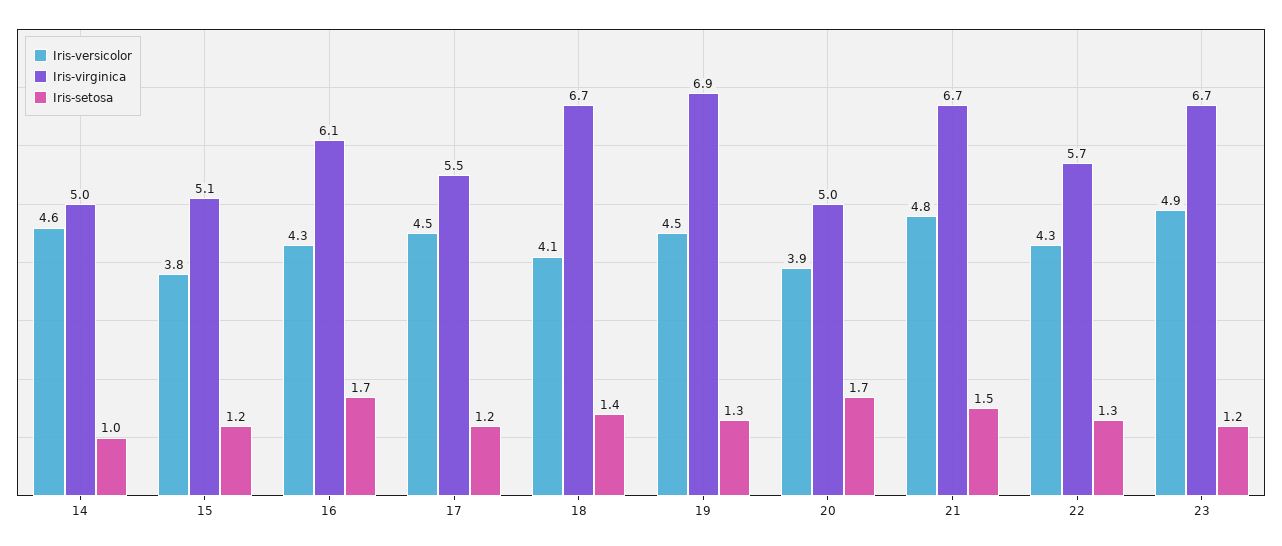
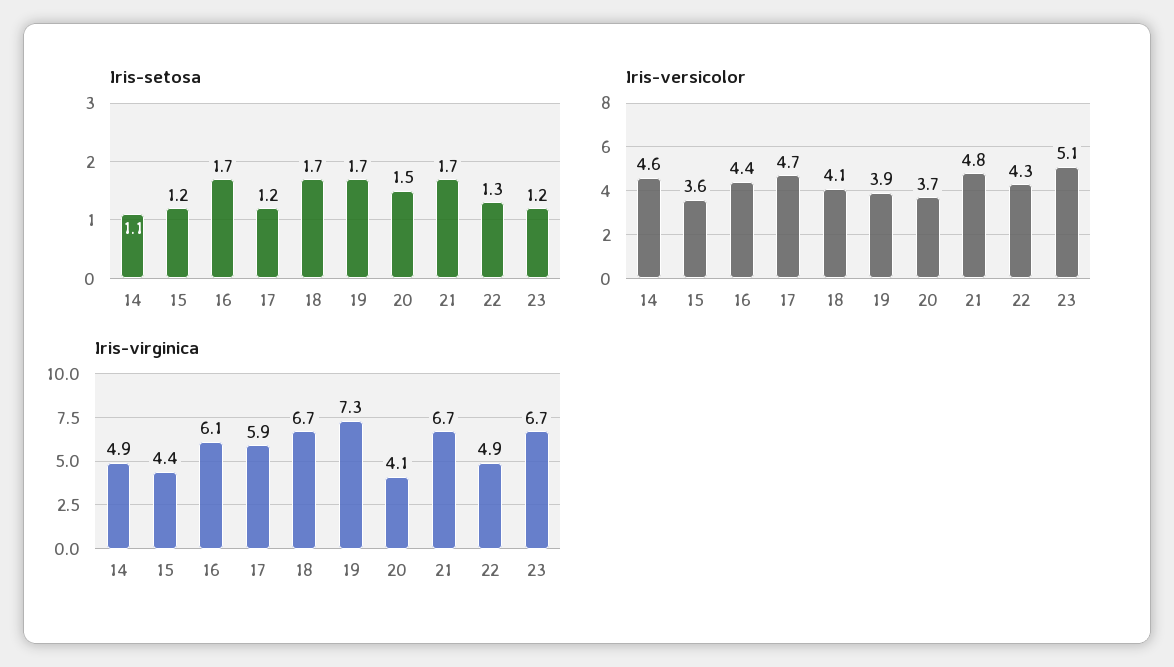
  {
    "Iris-versicolor": {
      "14": 4.6,
-     "15": 3.8,
+     "15": 3.6,
-     "16": 4.3,
+     "16": 4.4,
-     "17": 4.5,
+     "17": 4.7,
      "18": 4.1,
-     "19": 4.5,
+     "19": 3.9,
-     "20": 3.9,
+     "20": 3.7,
      "21": 4.8,
      "22": 4.3,
-     "23": 4.9
+     "23": 5.1
    },
    "Iris-virginica": {
-     "14": 5,
+     "14": 4.9,
-     "15": 5.1,
+     "15": 4.4,
      "16": 6.1,
-     "17": 5.5,
+     "17": 5.9,
      "18": 6.7,
-     "19": 6.9,
+     "19": 7.3,
-     "20": 5,
+     "20": 4.1,
      "21": 6.7,
-     "22": 5.7,
+     "22": 4.9,
      "23": 6.7
    },
    "Iris-setosa": {
-     "14": 1,
+     "14": 1.1,
      "15": 1.2,
      "16": 1.7,
      "17": 1.2,
-     "18": 1.4,
+     "18": 1.7,
-     "19": 1.3,
+     "19": 1.7,
-     "20": 1.7,
+     "20": 1.5,
-     "21": 1.5,
+     "21": 1.7,
      "22": 1.3,
      "23": 1.2
    }
  }

